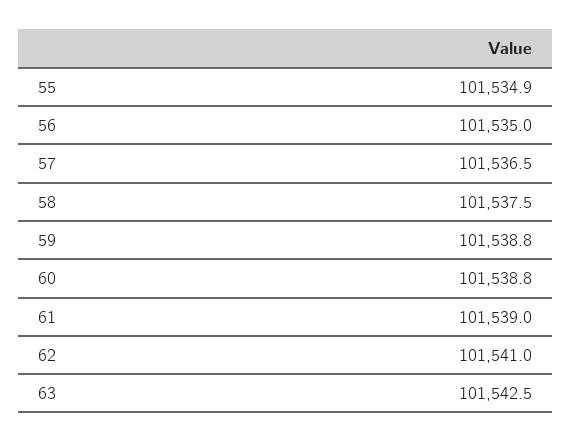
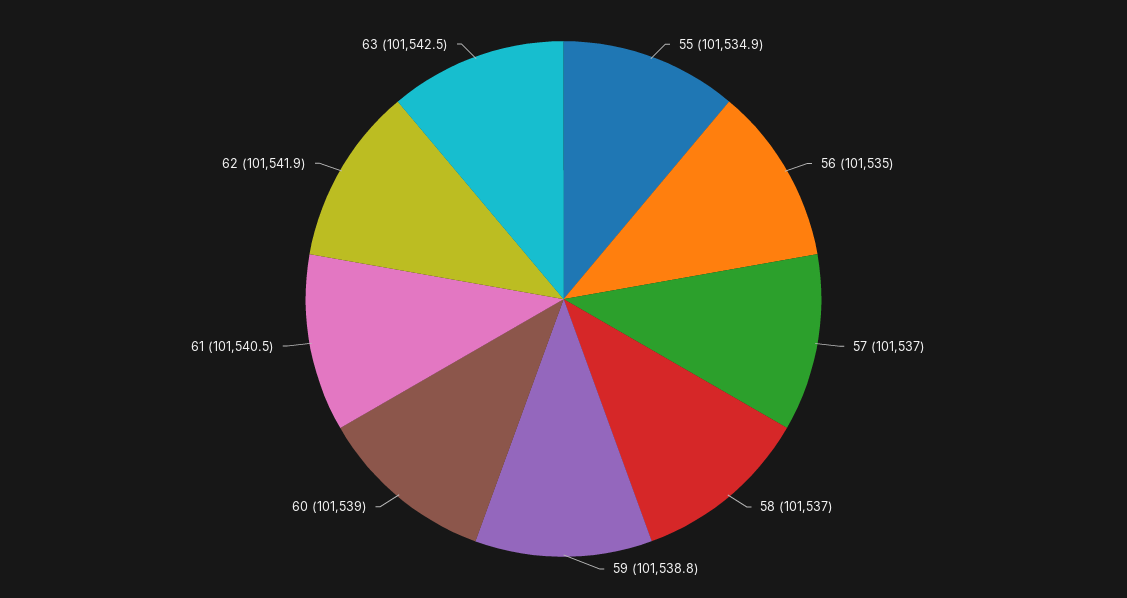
  {
    "55": 101534.9,
    "56": 101535,
-   "57": 101536.5,
+   "57": 101537,
-   "58": 101537.5,
+   "58": 101537,
    "59": 101538.8,
-   "60": 101538.8,
+   "60": 101539,
-   "61": 101539,
+   "61": 101540.5,
-   "62": 101541,
+   "62": 101541.9,
    "63": 101542.5
  }

